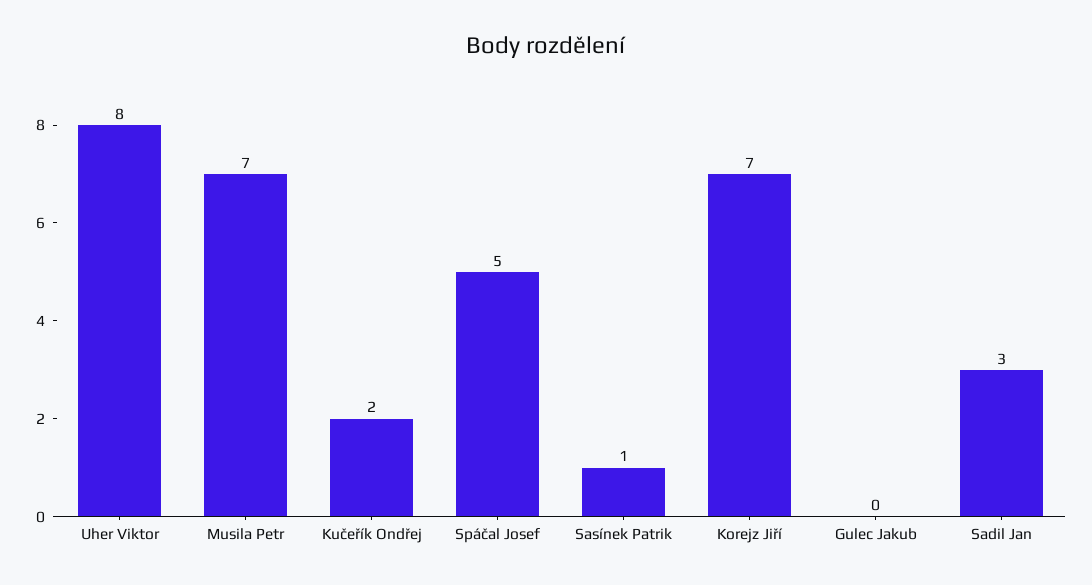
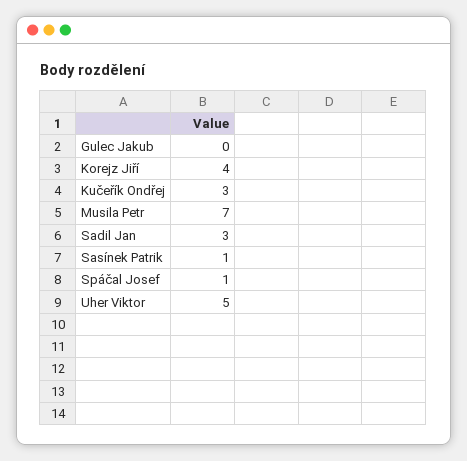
  {
-   "Uher Viktor": 8,
+   "Uher Viktor": 5,
    "Musila Petr": 7,
-   "Kučeřík Ondřej": 2,
+   "Kučeřík Ondřej": 3,
-   "Spáčal Josef": 5,
+   "Spáčal Josef": 1,
    "Sasínek Patrik": 1,
-   "Korejz Jiří": 7,
+   "Korejz Jiří": 4,
    "Gulec Jakub": 0,
    "Sadil Jan": 3
  }

